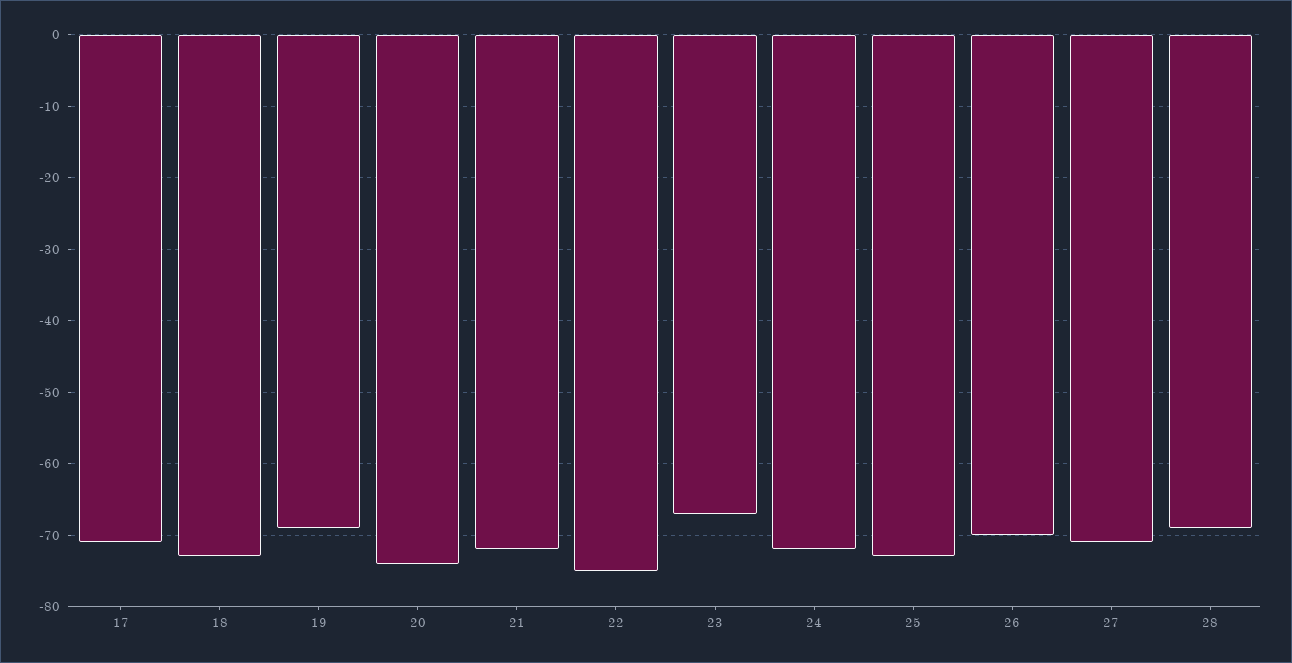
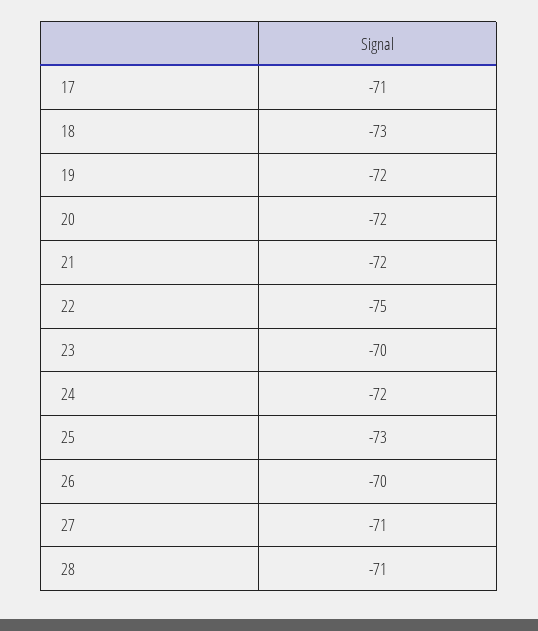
  {
    "17": -71,
    "18": -73,
-   "19": -69,
+   "19": -72,
-   "20": -74,
+   "20": -72,
    "21": -72,
    "22": -75,
-   "23": -67,
+   "23": -70,
    "24": -72,
    "25": -73,
    "26": -70,
    "27": -71,
-   "28": -69
+   "28": -71
  }

